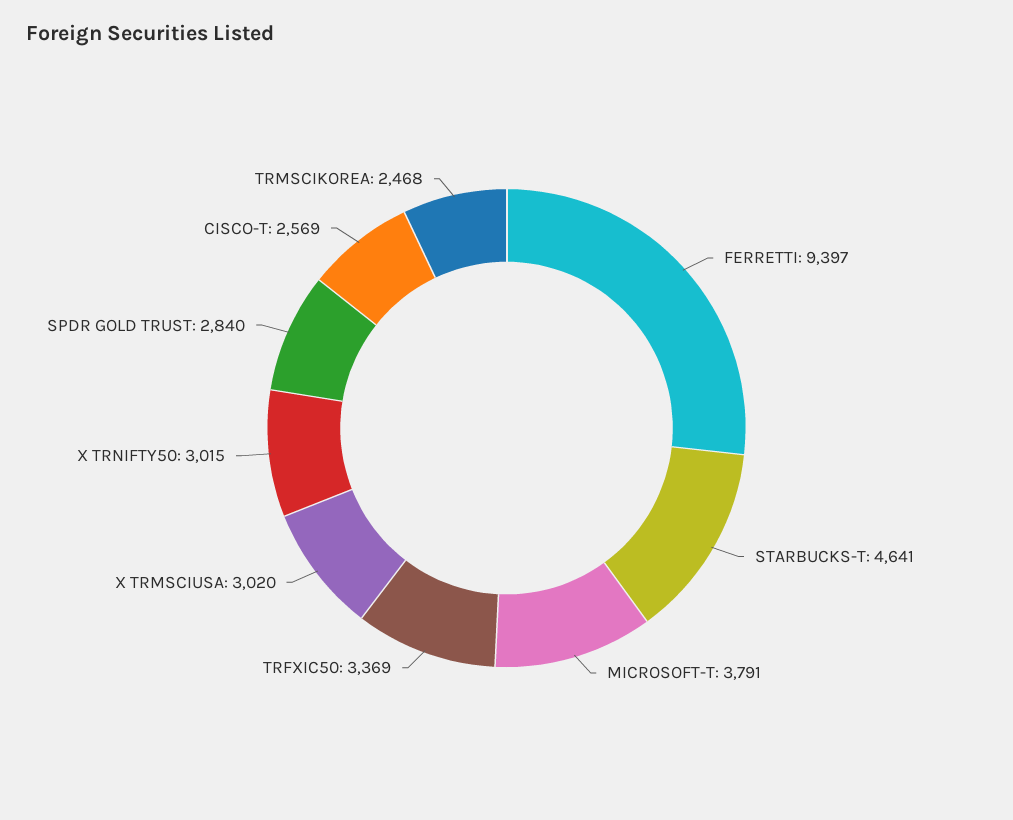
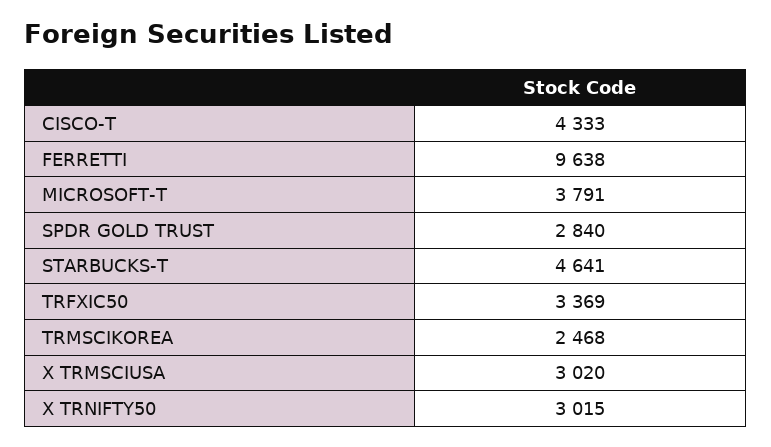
  {
-   "FERRETTI": 9397,
+   "FERRETTI": 9638,
    "STARBUCKS-T": 4641,
    "MICROSOFT-T": 3791,
    "TRFXIC50": 3369,
    "X TRMSCIUSA": 3020,
    "X TRNIFTY50": 3015,
    "SPDR GOLD TRUST": 2840,
-   "CISCO-T": 2569,
+   "CISCO-T": 4333,
    "TRMSCIKOREA": 2468
  }

